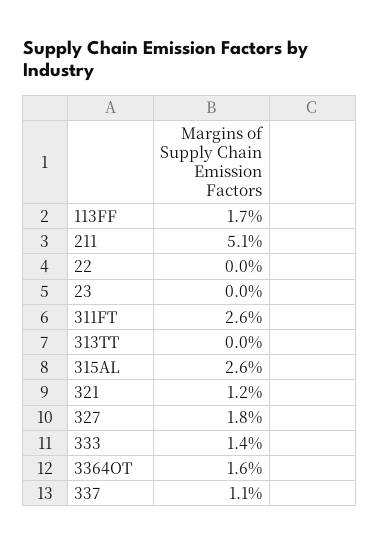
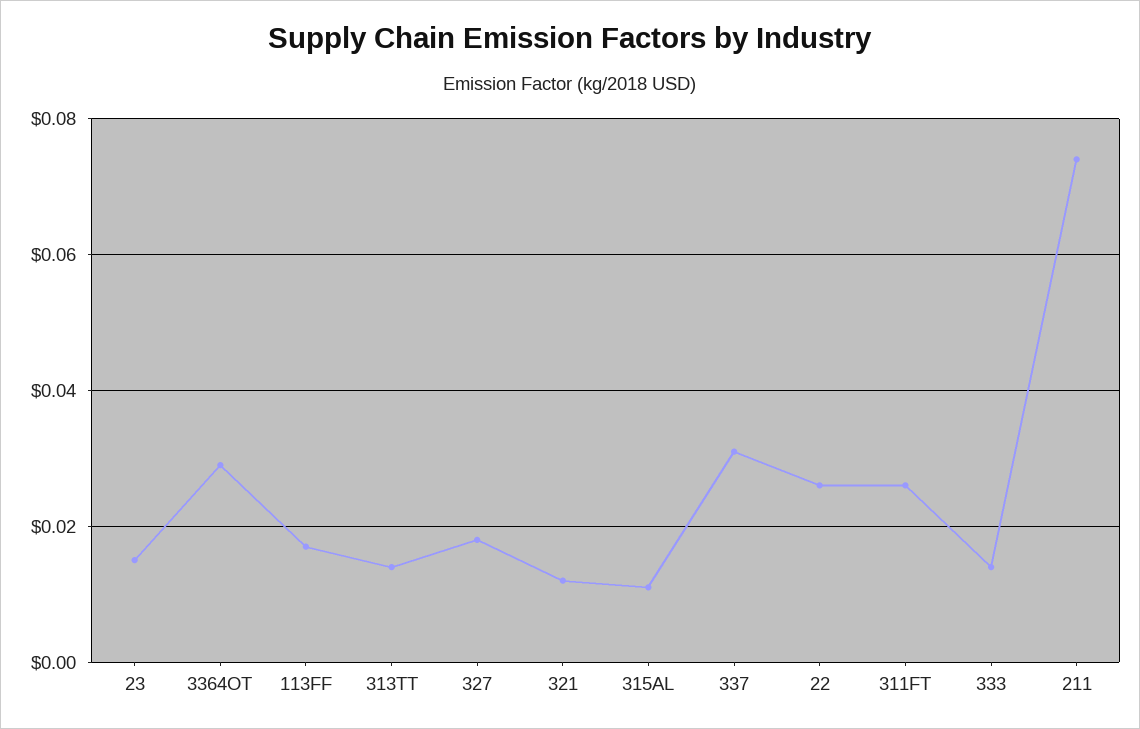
  {
    "113FF": 0.017,
-   "211": 0.051,
+   "211": 0.075,
-   "22": 0,
+   "22": 0.025,
-   "23": 0,
+   "23": 0.015,
    "311FT": 0.026,
-   "313TT": 0,
+   "313TT": 0.015,
-   "315AL": 0.026,
+   "315AL": 0.01,
    "321": 0.012,
    "327": 0.018,
    "333": 0.014,
-   "3364OT": 0.016,
+   "3364OT": 0.03,
-   "337": 0.011
+   "337": 0.03
  }

